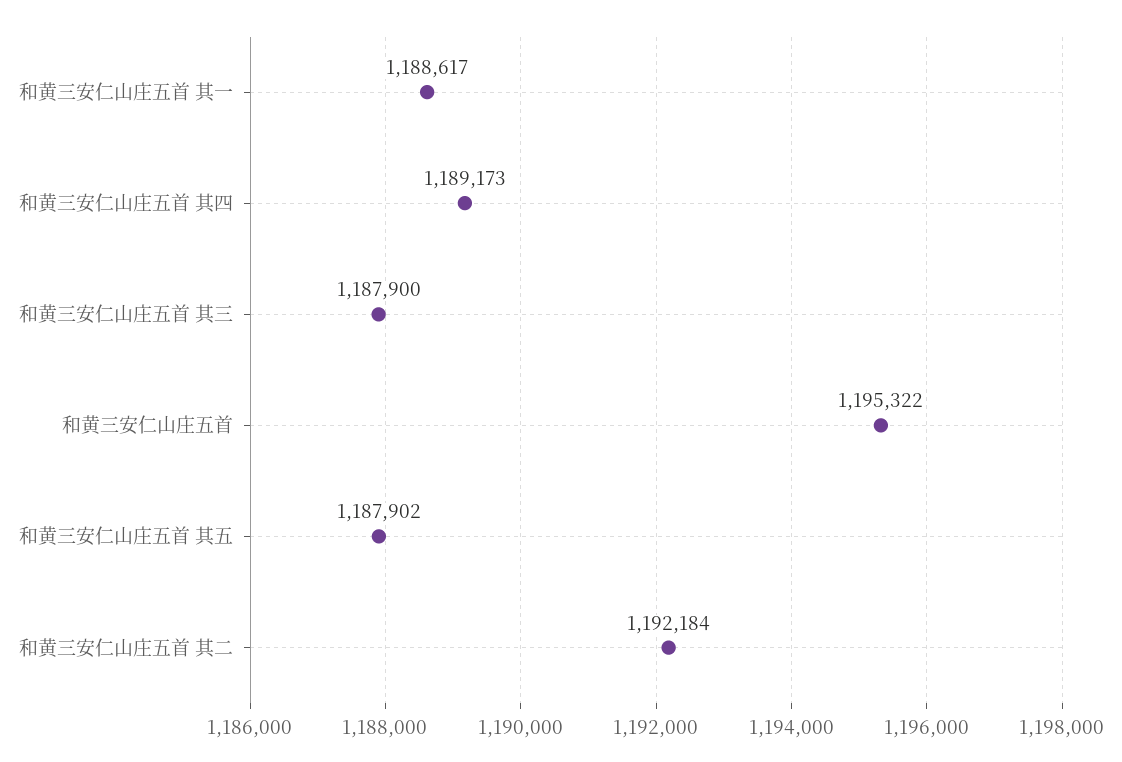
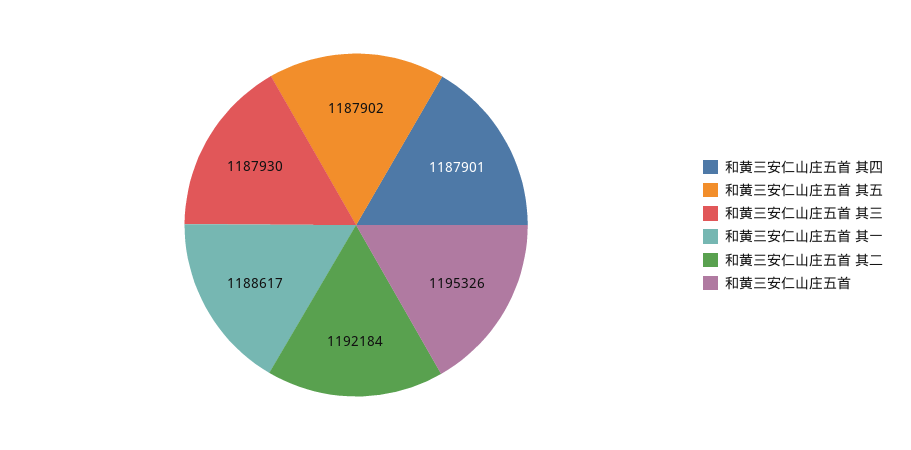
  {
    "和黄三安仁山庄五首 其一": 1188617,
-   "和黄三安仁山庄五首 其四": 1189173,
+   "和黄三安仁山庄五首 其四": 1187901,
-   "和黄三安仁山庄五首 其三": 1187900,
+   "和黄三安仁山庄五首 其三": 1187930,
-   "和黄三安仁山庄五首": 1195322,
+   "和黄三安仁山庄五首": 1195326,
    "和黄三安仁山庄五首 其五": 1187902,
    "和黄三安仁山庄五首 其二": 1192184
  }

